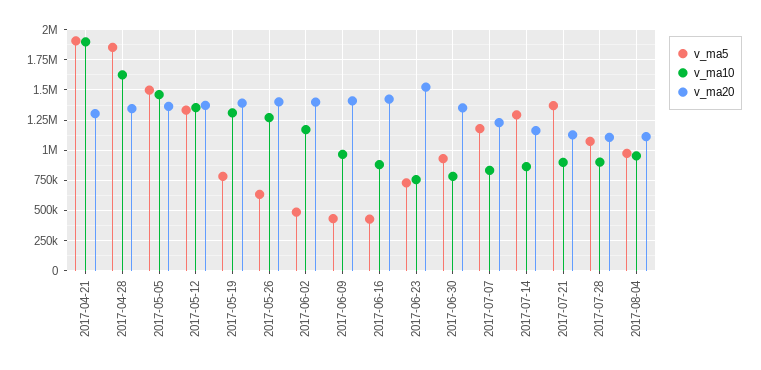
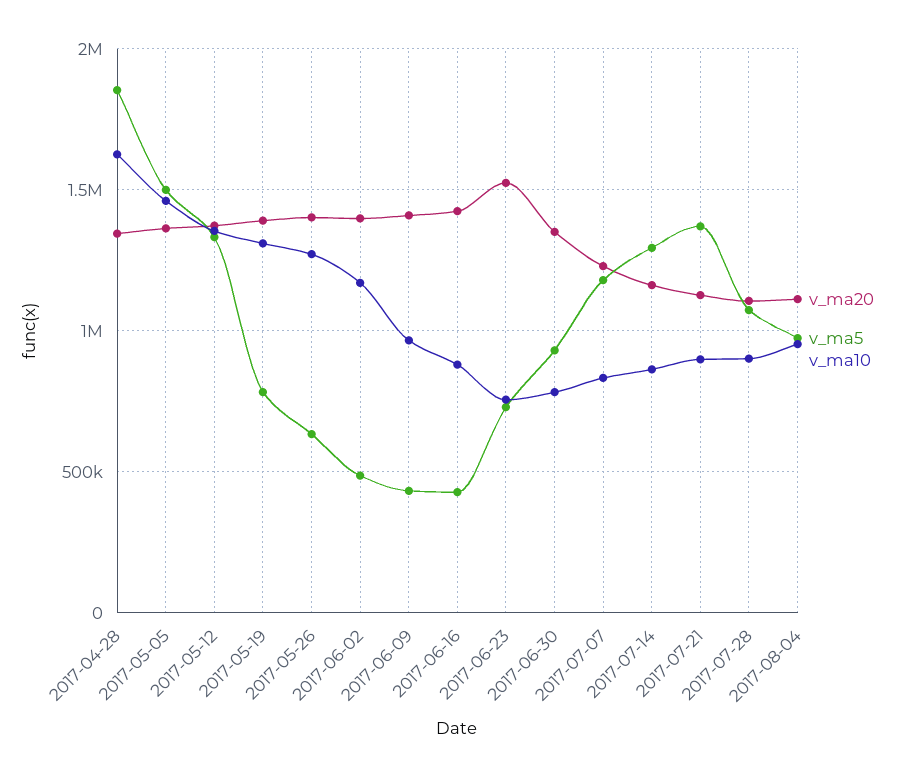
  {
    "v_ma5": {
-     "2017-04-21": 1900000,
      "2017-04-28": 1850000,
      "2017-05-05": 1500000,
      "2017-05-12": 1350000,
      "2017-05-19": 800000,
      "2017-05-26": 650000,
      "2017-06-02": 500000,
      "2017-06-09": 450000,
      "2017-06-16": 450000,
      "2017-06-23": 750000,
      "2017-06-30": 950000,
      "2017-07-07": 1200000,
      "2017-07-14": 1300000,
      "2017-07-21": 1350000,
      "2017-07-28": 1050000,
      "2017-08-04": 950000
    },
    "v_ma10": {
-     "2017-04-21": 1900000,
      "2017-04-28": 1650000,
      "2017-05-05": 1450000,
      "2017-05-12": 1350000,
      "2017-05-19": 1300000,
      "2017-05-26": 1250000,
      "2017-06-02": 1150000,
      "2017-06-09": 950000,
      "2017-06-16": 900000,
      "2017-06-23": 750000,
      "2017-06-30": 800000,
      "2017-07-07": 850000,
      "2017-07-14": 850000,
      "2017-07-21": 900000,
      "2017-07-28": 900000,
      "2017-08-04": 950000
    },
    "v_ma20": {
-     "2017-04-21": 1300000,
      "2017-04-28": 1350000,
      "2017-05-05": 1350000,
      "2017-05-12": 1350000,
      "2017-05-19": 1400000,
      "2017-05-26": 1400000,
      "2017-06-02": 1400000,
      "2017-06-09": 1400000,
      "2017-06-16": 1400000,
      "2017-06-23": 1500000,
      "2017-06-30": 1350000,
      "2017-07-07": 1250000,
      "2017-07-14": 1150000,
      "2017-07-21": 1150000,
      "2017-07-28": 1100000,
      "2017-08-04": 1100000
    }
  }

